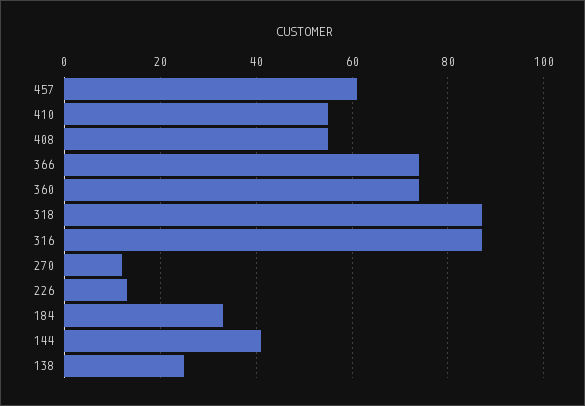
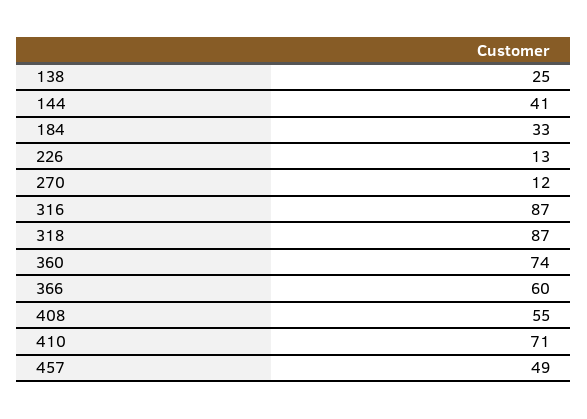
  {
-   "457": 60,
+   "457": 49,
-   "410": 55,
+   "410": 71,
    "408": 55,
-   "366": 75,
+   "366": 60,
    "360": 74,
    "318": 87,
    "316": 87,
    "270": 12,
    "226": 13,
    "184": 33,
    "144": 41,
    "138": 25
  }

